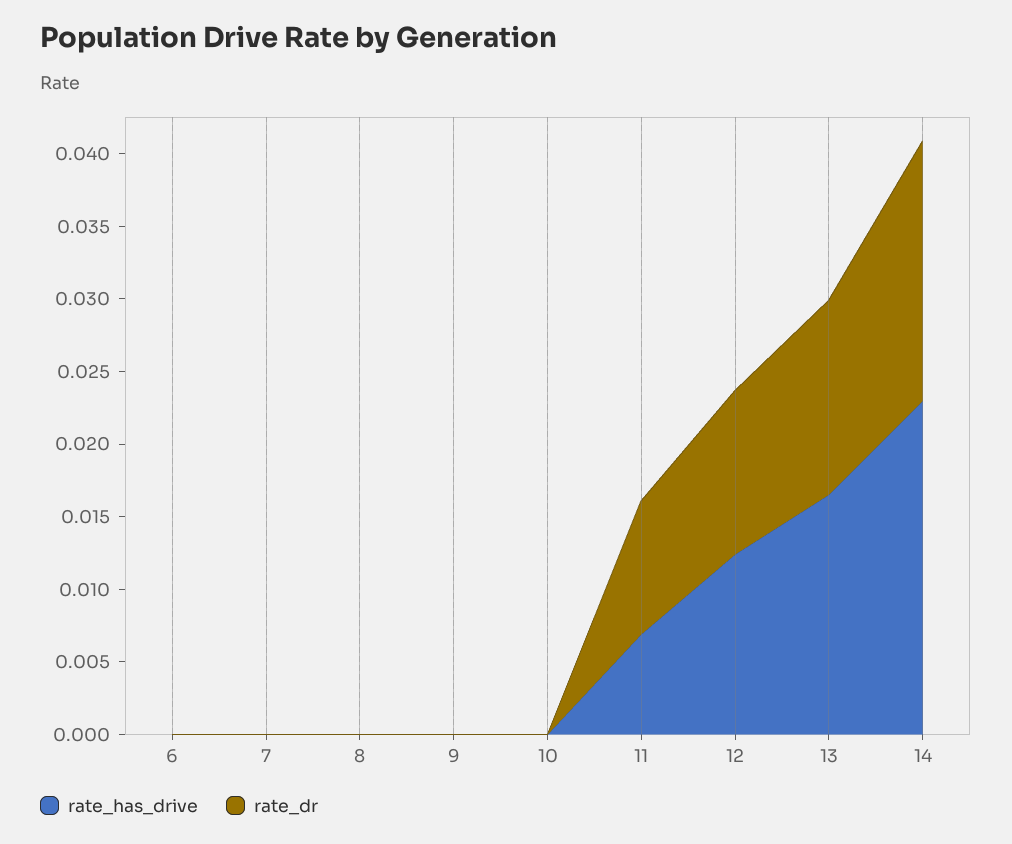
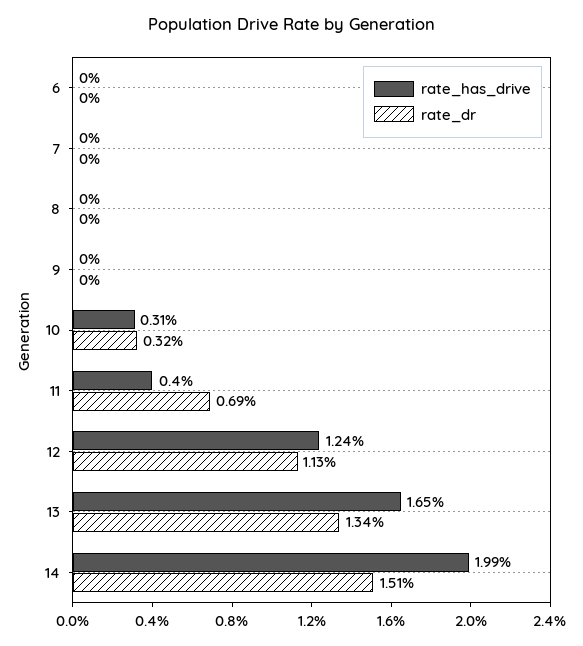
  {
    "rate_has_drive": {
      "6": 0,
      "7": 0,
      "8": 0,
      "9": 0,
-     "10": 0,
+     "10": 0.0031,
-     "11": 0.007,
+     "11": 0.004,
      "12": 0.0124,
      "13": 0.0165,
-     "14": 0.023
+     "14": 0.0199
    },
    "rate_dr": {
      "6": 0,
      "7": 0,
      "8": 0,
      "9": 0,
-     "10": 0,
+     "10": 0.0032,
-     "11": 0.009,
+     "11": 0.0069,
      "12": 0.0113,
      "13": 0.0134,
-     "14": 0.018
+     "14": 0.0151
    }
  }

